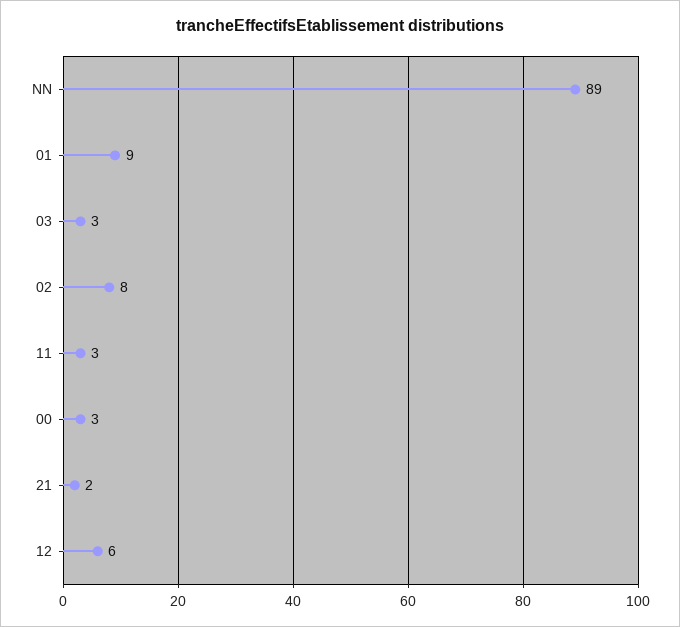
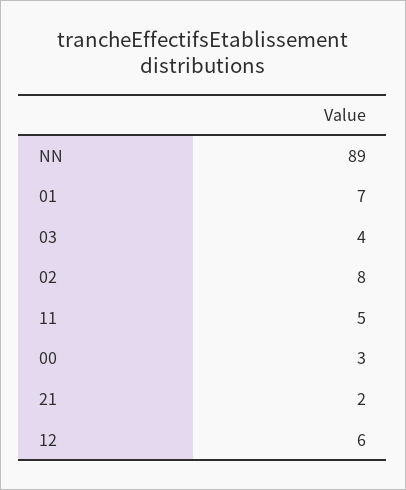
  {
    "NN": 89,
-   "01": 9,
+   "01": 7,
-   "03": 3,
+   "03": 4,
    "02": 8,
-   "11": 3,
+   "11": 5,
    "00": 3,
    "21": 2,
    "12": 6
  }

